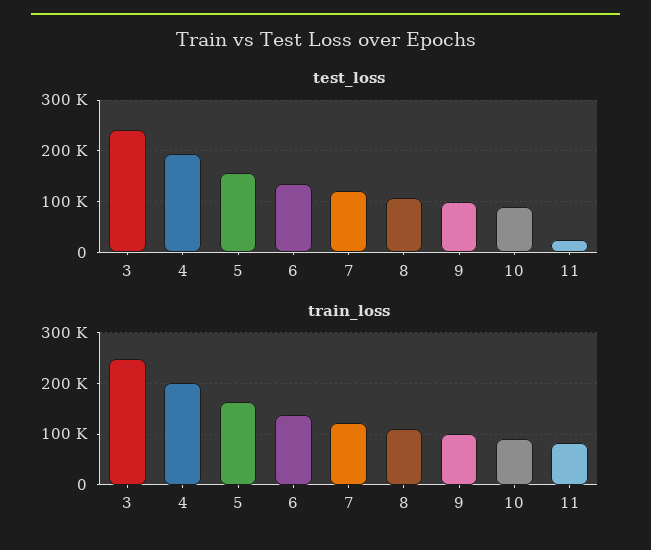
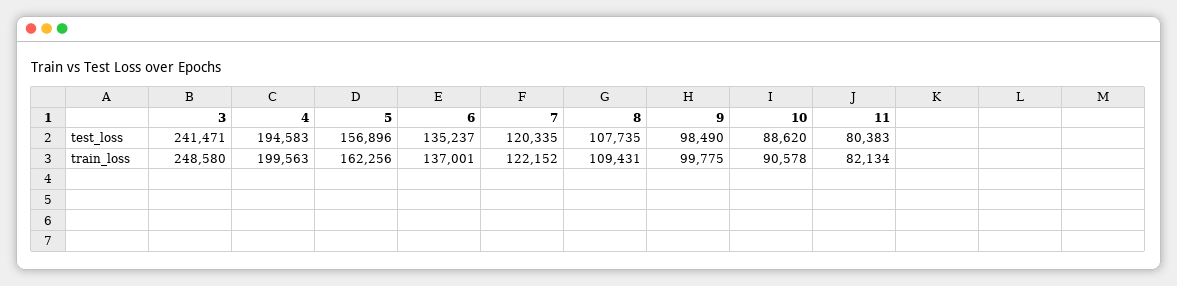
  {
    "test_loss": {
      "3": 241471,
      "4": 194583,
      "5": 156896,
      "6": 135237,
      "7": 120335,
      "8": 107735,
      "9": 98490,
      "10": 88620,
-     "11": 20000
+     "11": 80383
    },
    "train_loss": {
      "3": 248580,
      "4": 199563,
      "5": 162256,
      "6": 137001,
      "7": 122152,
      "8": 109431,
      "9": 99775,
      "10": 90578,
      "11": 82134
    }
  }

